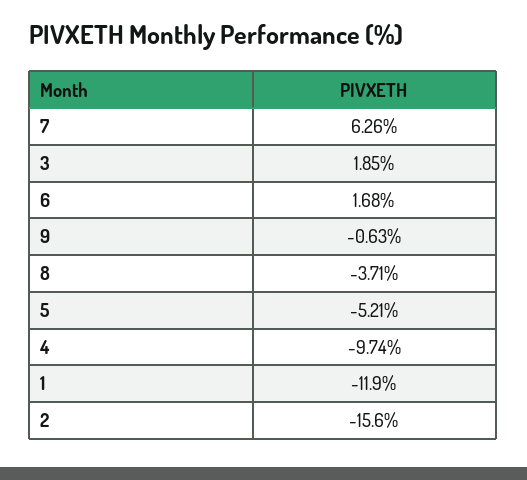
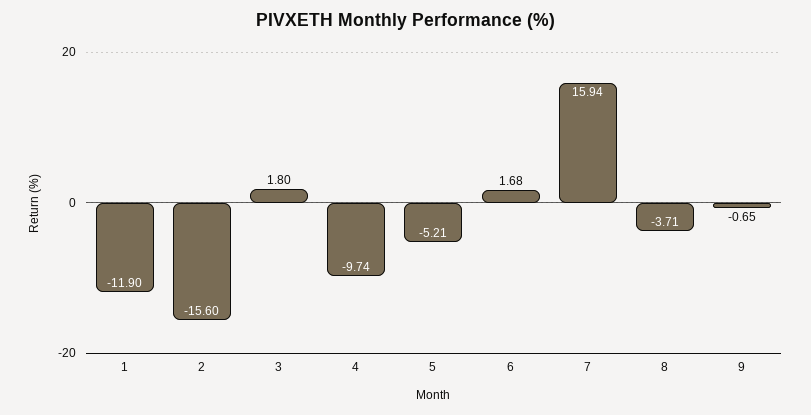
  {
-   "7": 6.26,
+   "7": 15.94,
-   "3": 1.85,
+   "3": 1.8,
    "6": 1.68,
-   "9": -0.63,
+   "9": -0.65,
    "8": -3.71,
    "5": -5.21,
    "4": -9.74,
    "1": -11.9,
    "2": -15.6
  }

